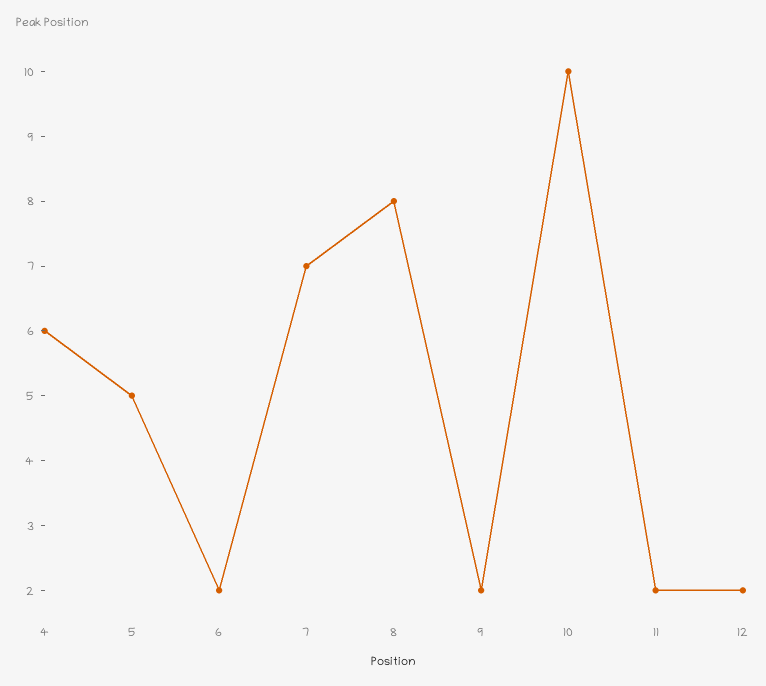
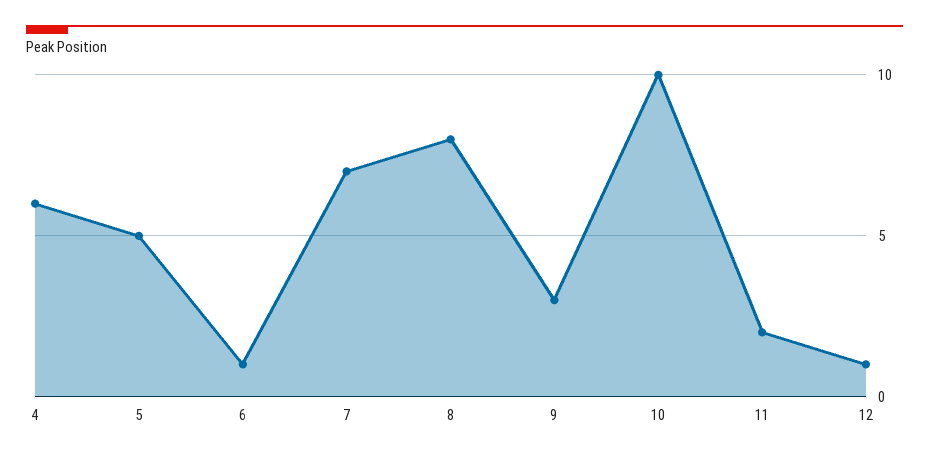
  {
    "4": 6,
    "5": 5,
-   "6": 2,
+   "6": 1,
    "7": 7,
    "8": 8,
-   "9": 2,
+   "9": 3,
    "10": 10,
    "11": 2,
-   "12": 2
+   "12": 1
  }

